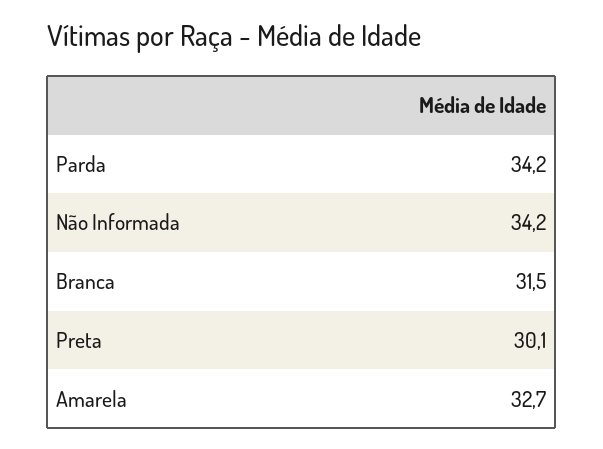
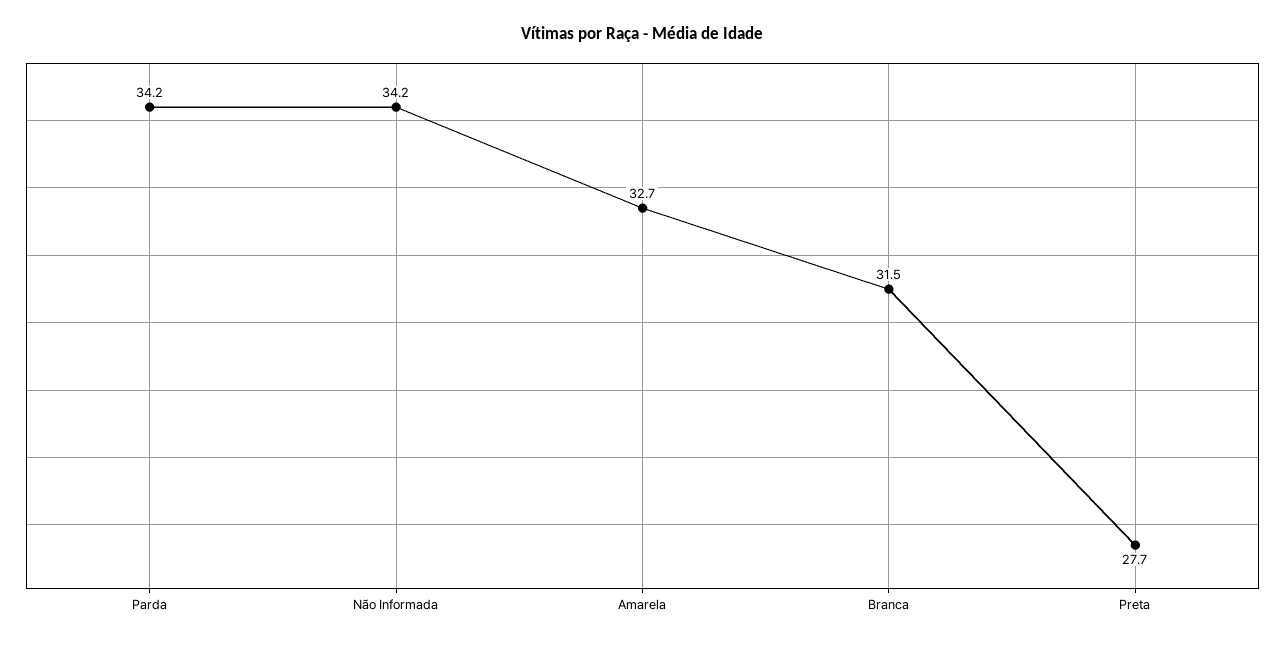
  {
    "Parda": 34.2,
    "Não Informada": 34.2,
    "Branca": 31.5,
-   "Preta": 30.1,
+   "Preta": 27.7,
    "Amarela": 32.7
  }

